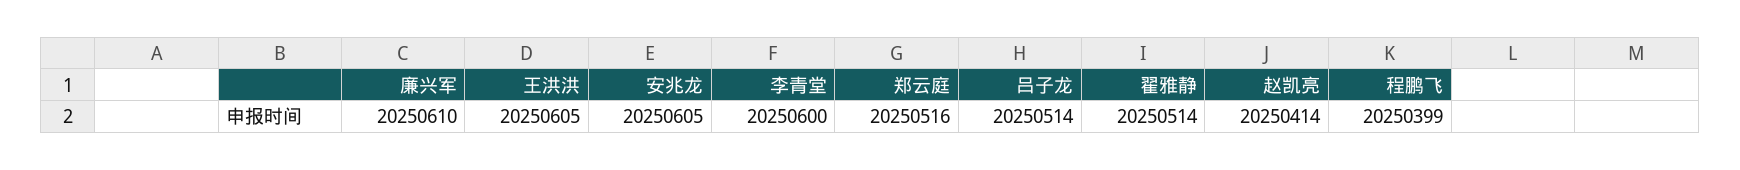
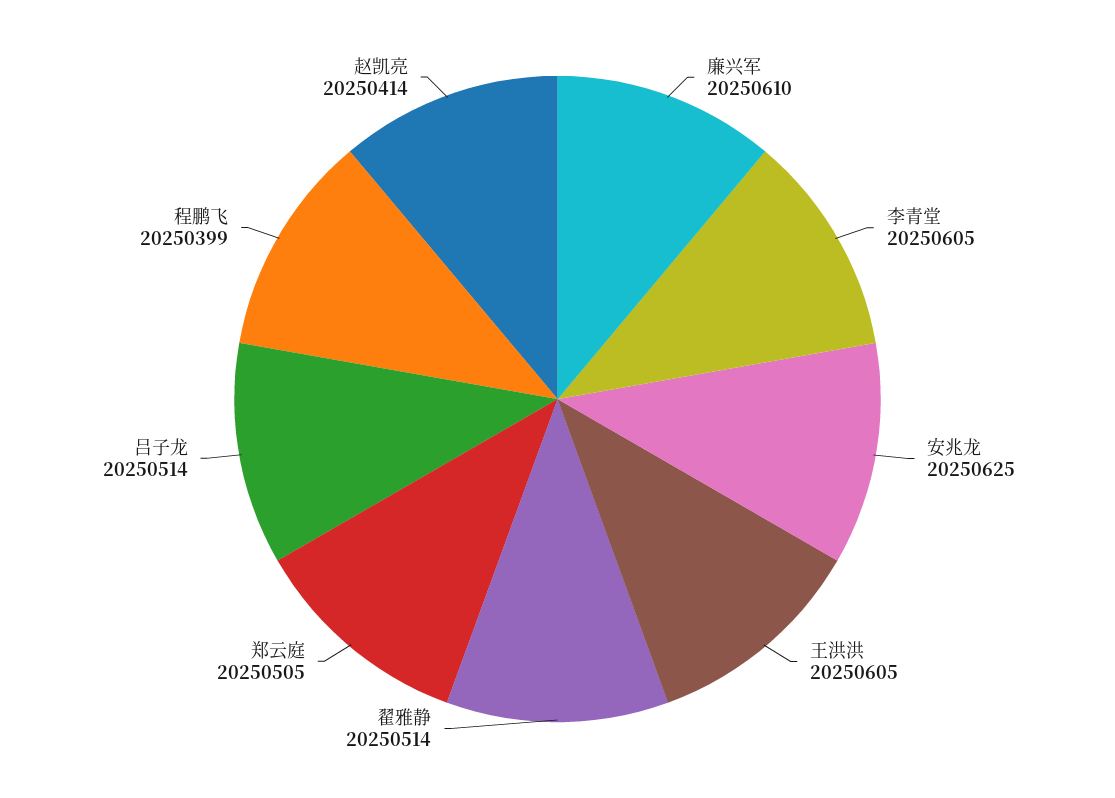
  {
    "廉兴军": 20250610,
    "王洪洪": 20250605,
-   "安兆龙": 20250605,
+   "安兆龙": 20250625,
-   "李青堂": 20250600,
+   "李青堂": 20250605,
-   "郑云庭": 20250516,
+   "郑云庭": 20250505,
    "吕子龙": 20250514,
    "翟雅静": 20250514,
    "赵凯亮": 20250414,
    "程鹏飞": 20250399
  }

